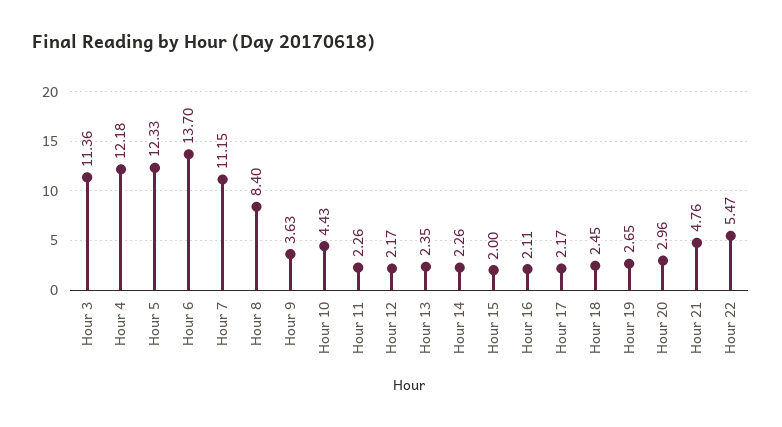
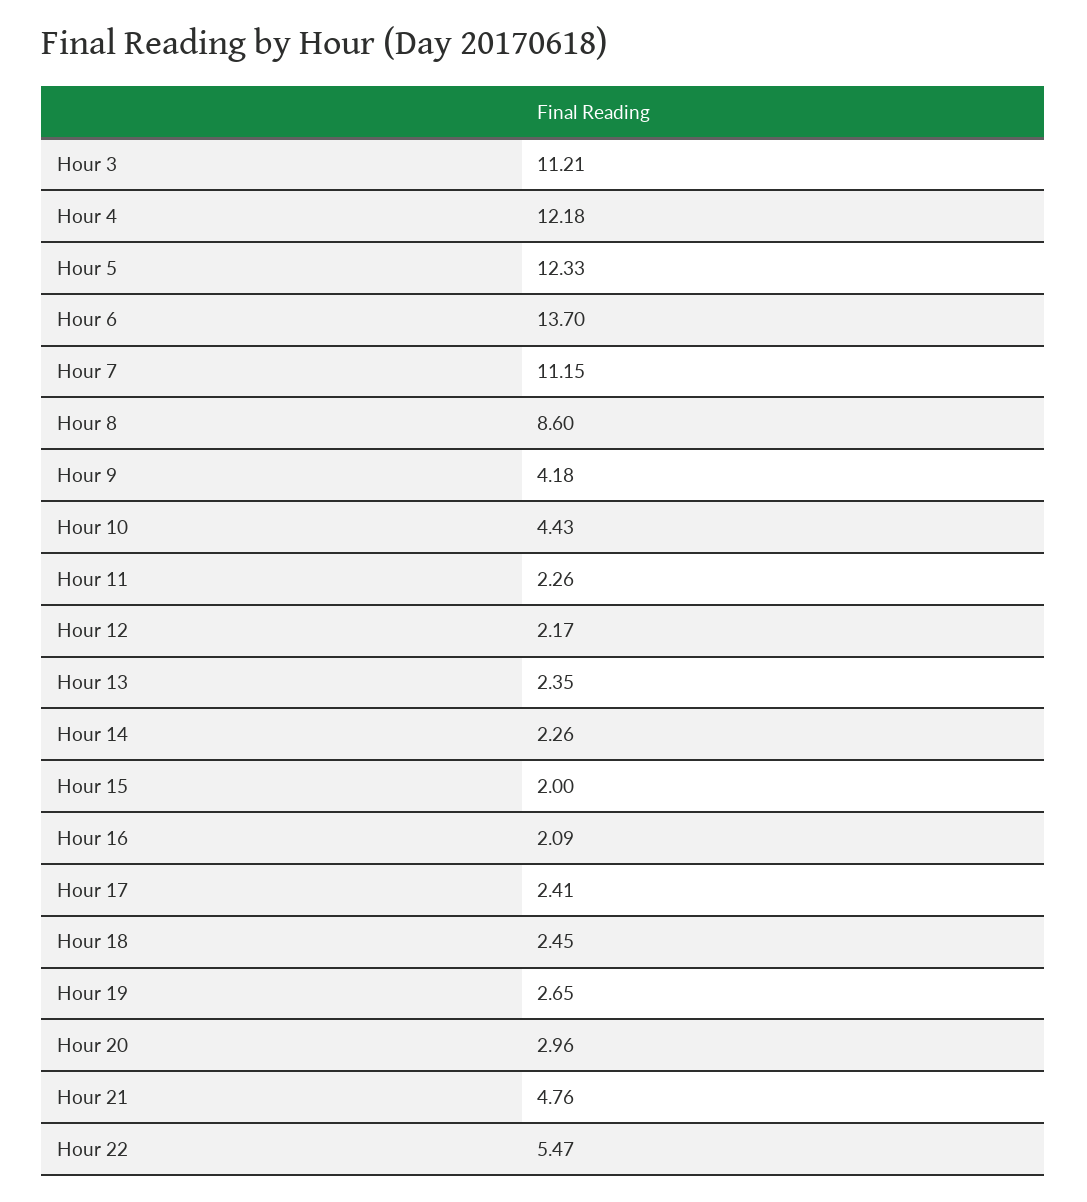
  {
-   "Hour 3": 11.36,
+   "Hour 3": 11.21,
    "Hour 4": 12.18,
    "Hour 5": 12.33,
    "Hour 6": 13.7,
    "Hour 7": 11.15,
-   "Hour 8": 8.4,
+   "Hour 8": 8.6,
-   "Hour 9": 3.63,
+   "Hour 9": 4.18,
    "Hour 10": 4.43,
    "Hour 11": 2.26,
    "Hour 12": 2.17,
    "Hour 13": 2.35,
    "Hour 14": 2.26,
    "Hour 15": 2,
-   "Hour 16": 2.11,
+   "Hour 16": 2.09,
-   "Hour 17": 2.17,
+   "Hour 17": 2.41,
    "Hour 18": 2.45,
    "Hour 19": 2.65,
    "Hour 20": 2.96,
    "Hour 21": 4.76,
    "Hour 22": 5.47
  }

